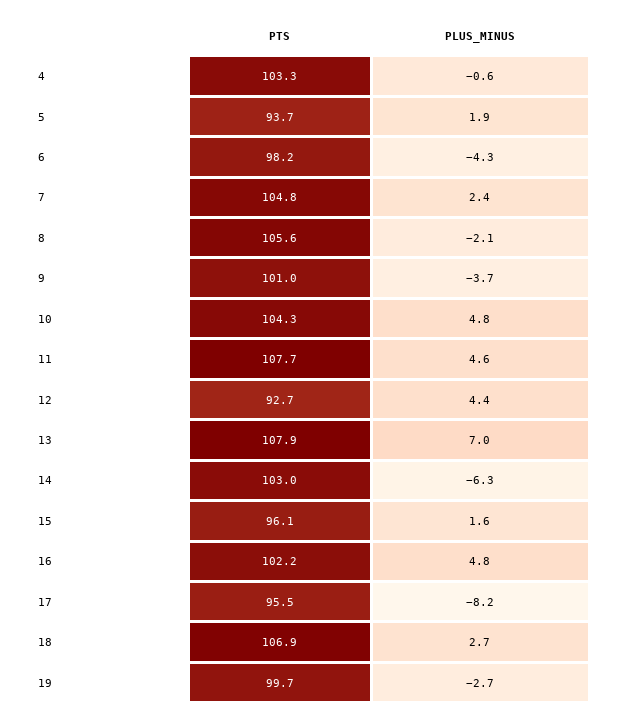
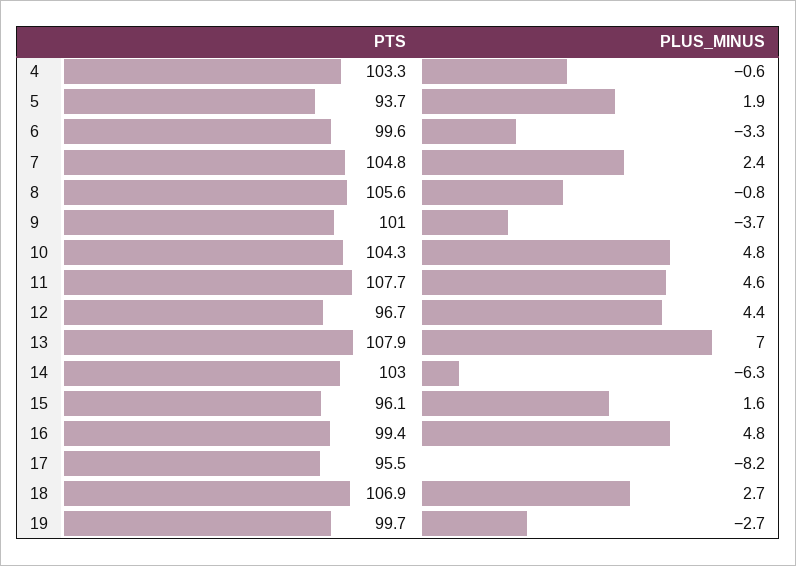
  {
    "PTS": {
      "4": 103.3,
      "5": 93.7,
-     "6": 98.2,
+     "6": 99.6,
      "7": 104.8,
      "8": 105.6,
      "9": 101,
      "10": 104.3,
      "11": 107.7,
-     "12": 92.7,
+     "12": 96.7,
      "13": 107.9,
      "14": 103,
      "15": 96.1,
-     "16": 102.2,
+     "16": 99.4,
      "17": 95.5,
      "18": 106.9,
      "19": 99.7
    },
    "PLUS_MINUS": {
      "4": -0.6,
      "5": 1.9,
-     "6": -4.3,
+     "6": -3.3,
      "7": 2.4,
-     "8": -2.1,
+     "8": -0.8,
      "9": -3.7,
      "10": 4.8,
      "11": 4.6,
      "12": 4.4,
      "13": 7,
      "14": -6.3,
      "15": 1.6,
      "16": 4.8,
      "17": -8.2,
      "18": 2.7,
      "19": -2.7
    }
  }

